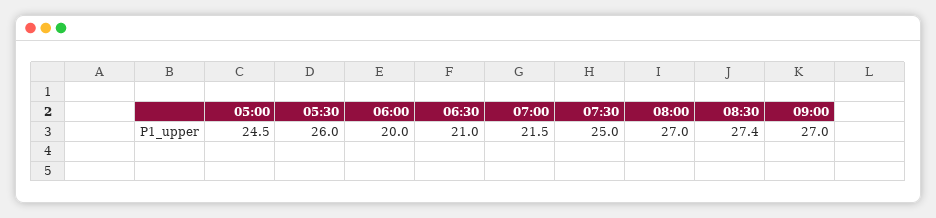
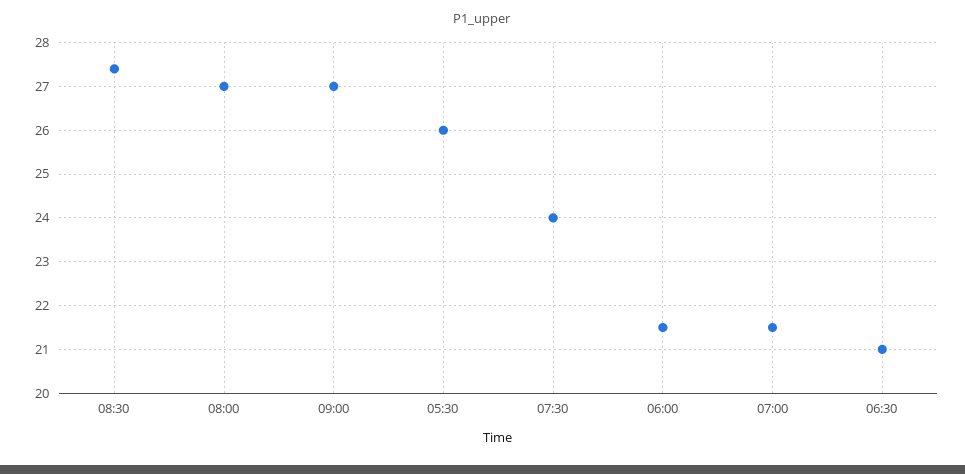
  {
-   "05:00": 24.5,
    "05:30": 26,
-   "06:00": 20,
+   "06:00": 21.5,
    "06:30": 21,
    "07:00": 21.5,
-   "07:30": 25,
+   "07:30": 24,
    "08:00": 27,
    "08:30": 27.4,
    "09:00": 27
  }

